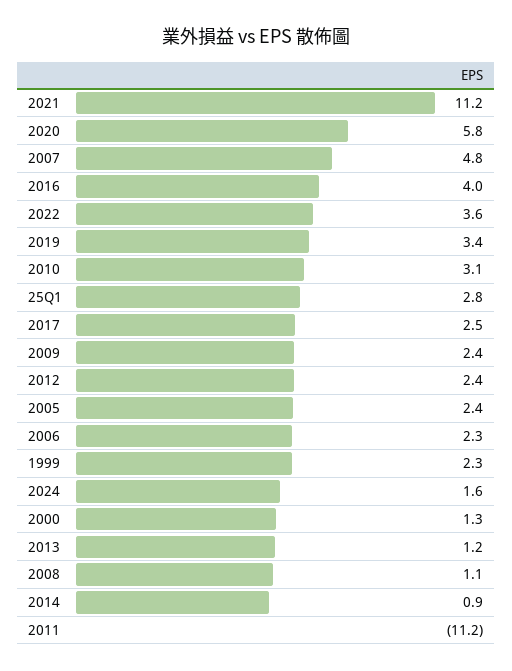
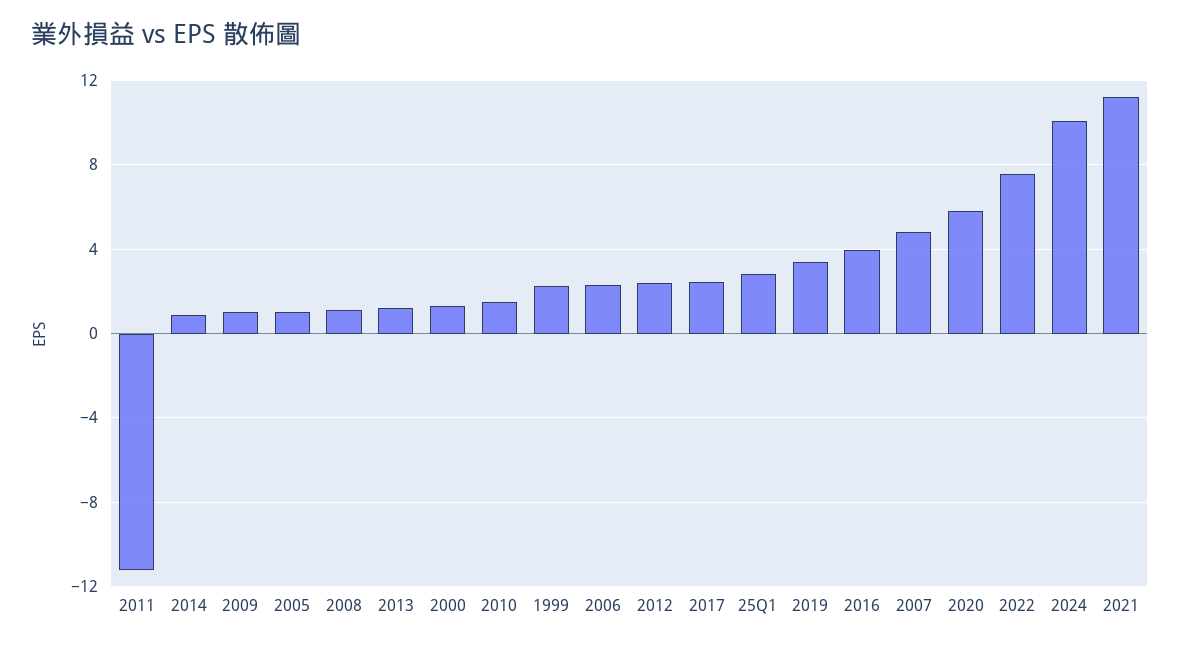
  {
    "2021": 11.2,
    "2020": 5.8,
    "2007": 4.8,
    "2016": 4,
-   "2022": 3.6,
+   "2022": 7.5,
    "2019": 3.4,
-   "2010": 3.1,
+   "2010": 1.5,
    "25Q1": 2.8,
    "2017": 2.5,
-   "2009": 2.4,
+   "2009": 1,
    "2012": 2.4,
-   "2005": 2.4,
+   "2005": 1,
    "2006": 2.3,
    "1999": 2.3,
-   "2024": 1.6,
+   "2024": 10,
    "2000": 1.3,
    "2013": 1.2,
    "2008": 1.1,
    "2014": 0.9,
    "2011": -11.2
  }

